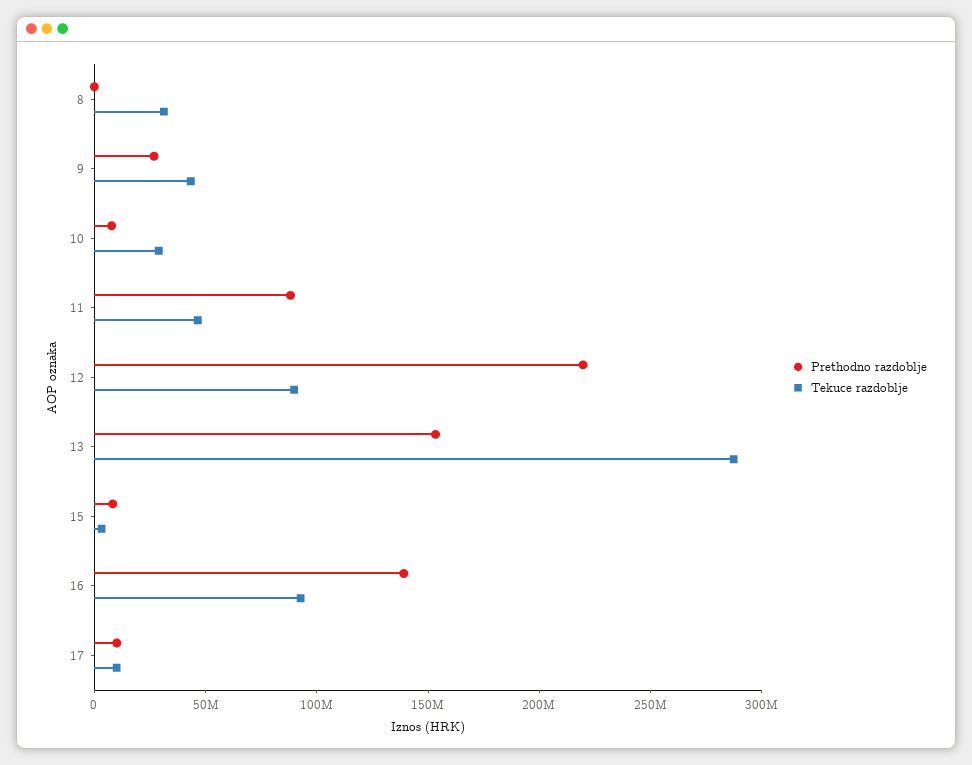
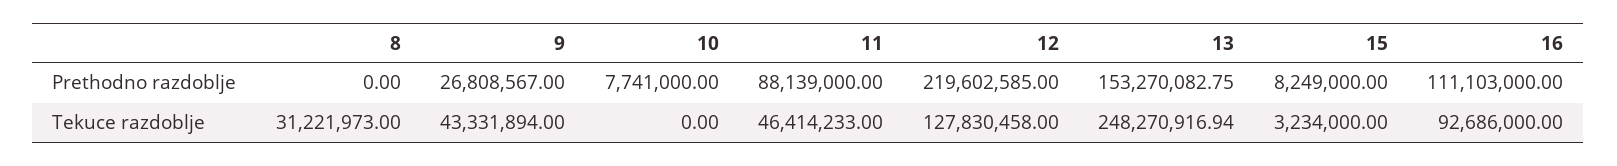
  {
    "Prethodno razdoblje": {
      "8": 0,
      "9": 26808567,
      "10": 7741000,
      "11": 88139000,
      "12": 219602585,
      "13": 153270082.75,
      "15": 8249000,
-     "16": 140000000,
+     "16": 111103000
-     "17": 10000000
    },
    "Tekuce razdoblje": {
      "8": 31221973,
      "9": 43331894,
-     "10": 30000000,
+     "10": 0,
      "11": 46414233,
-     "12": 90000000,
+     "12": 127830458,
-     "13": 290000000,
+     "13": 248270916.94,
      "15": 3234000,
-     "16": 92686000,
+     "16": 92686000
-     "17": 10000000
    }
  }

